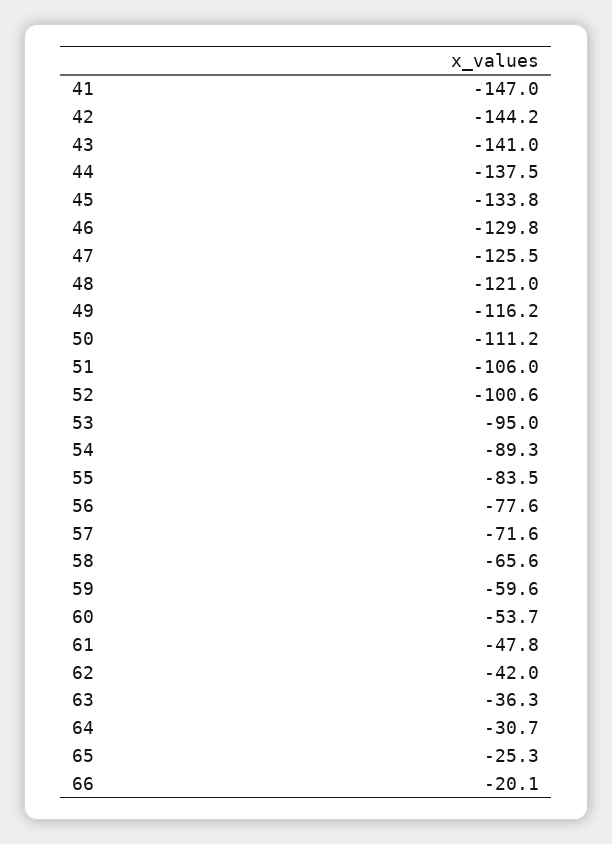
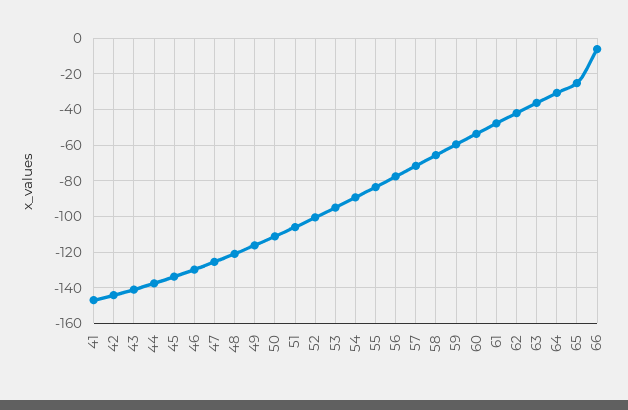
  {
    "41": -147,
    "42": -144.2,
    "43": -141,
    "44": -137.5,
    "45": -133.8,
    "46": -129.8,
    "47": -125.5,
    "48": -121,
    "49": -116.2,
    "50": -111.2,
    "51": -106,
    "52": -100.6,
    "53": -95,
    "54": -89.3,
    "55": -83.5,
    "56": -77.6,
    "57": -71.6,
    "58": -65.6,
    "59": -59.6,
    "60": -53.7,
    "61": -47.8,
    "62": -42,
    "63": -36.3,
    "64": -30.7,
    "65": -25.3,
-   "66": -20.1
+   "66": -5
  }

